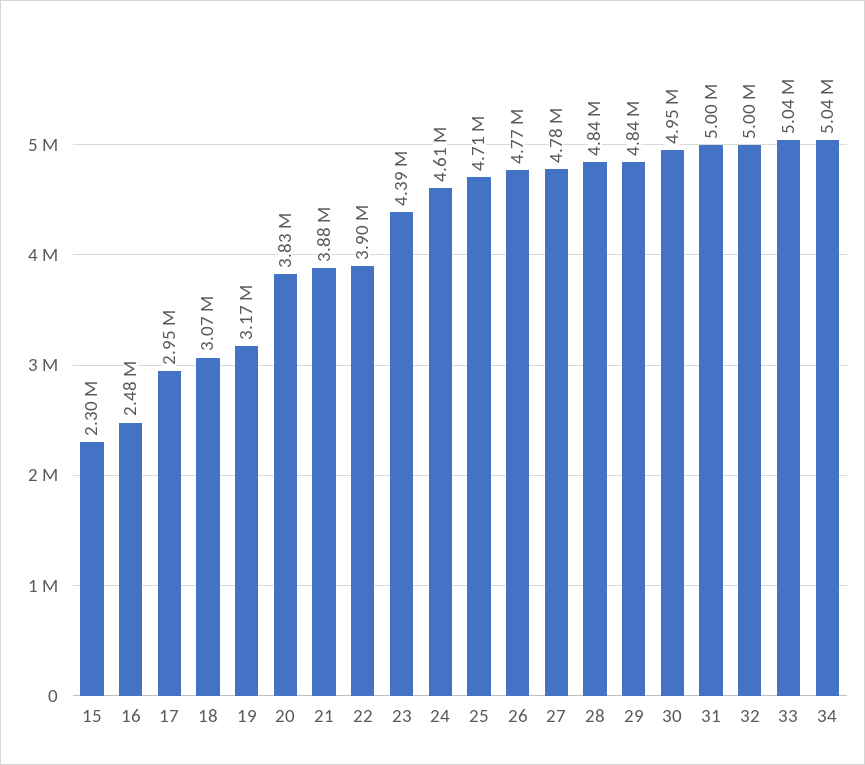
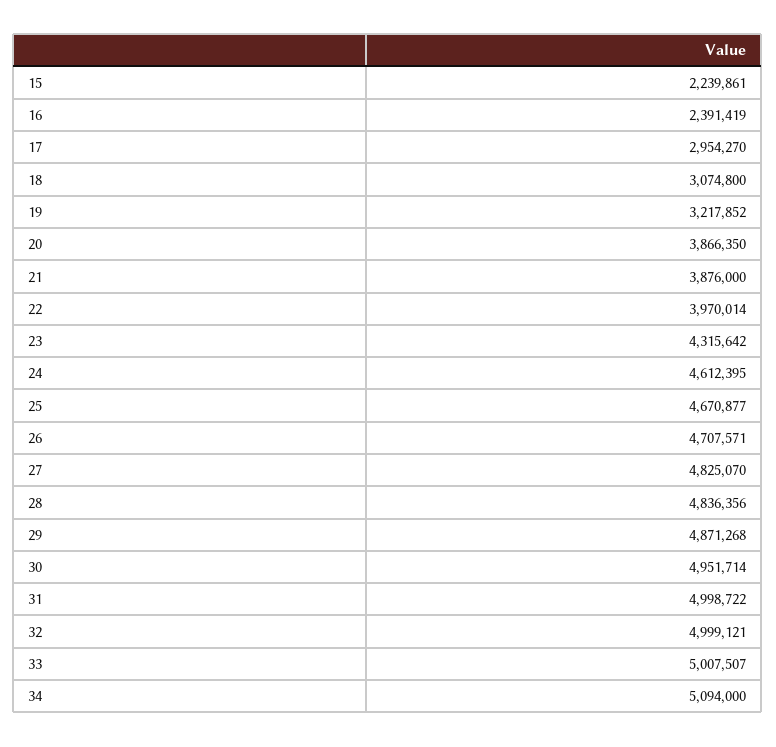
  {
-   "15": 2300000,
+   "15": 2239861,
-   "16": 2480000,
+   "16": 2391419,
    "17": 2954270,
    "18": 3074800,
-   "19": 3170000,
+   "19": 3217852,
-   "20": 3830000,
+   "20": 3866350,
    "21": 3876000,
-   "22": 3900000,
+   "22": 3970014,
-   "23": 4390000,
+   "23": 4315642,
    "24": 4612395,
-   "25": 4710000,
+   "25": 4670877,
-   "26": 4770000,
+   "26": 4707571,
-   "27": 4780000,
+   "27": 4825070,
    "28": 4836356,
-   "29": 4840000,
+   "29": 4871268,
    "30": 4951714,
    "31": 4998722,
    "32": 4999121,
-   "33": 5040000,
+   "33": 5007507,
-   "34": 5040000
+   "34": 5094000
  }

